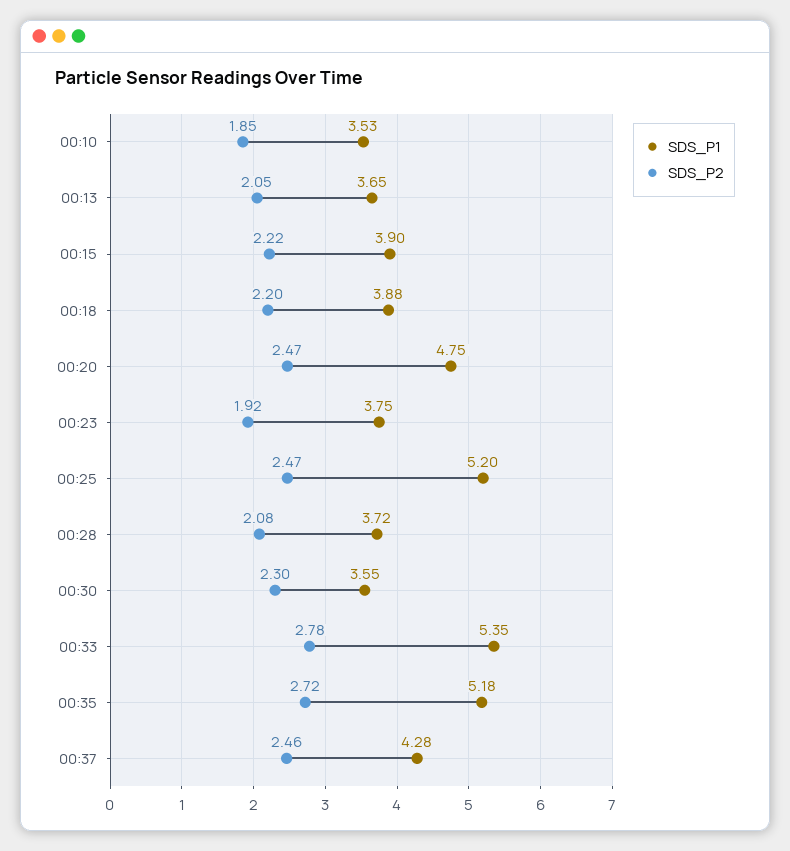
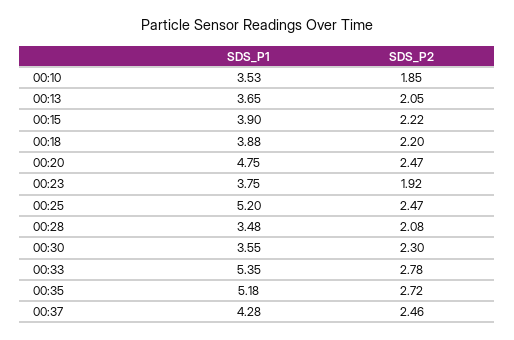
  {
    "SDS_P1": {
      "00:10": 3.53,
      "00:13": 3.65,
      "00:15": 3.9,
      "00:18": 3.88,
      "00:20": 4.75,
      "00:23": 3.75,
      "00:25": 5.2,
-     "00:28": 3.72,
+     "00:28": 3.48,
      "00:30": 3.55,
      "00:33": 5.35,
      "00:35": 5.18,
      "00:37": 4.28
    },
    "SDS_P2": {
      "00:10": 1.85,
      "00:13": 2.05,
      "00:15": 2.22,
      "00:18": 2.2,
      "00:20": 2.47,
      "00:23": 1.92,
      "00:25": 2.47,
      "00:28": 2.08,
      "00:30": 2.3,
      "00:33": 2.78,
      "00:35": 2.72,
      "00:37": 2.46
    }
  }

